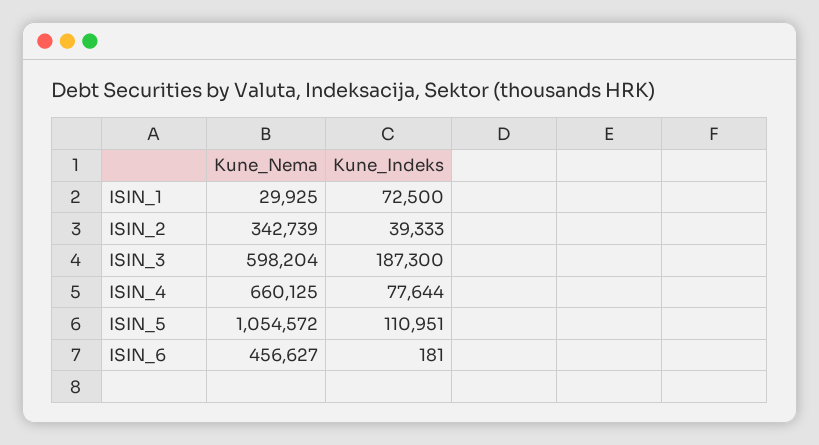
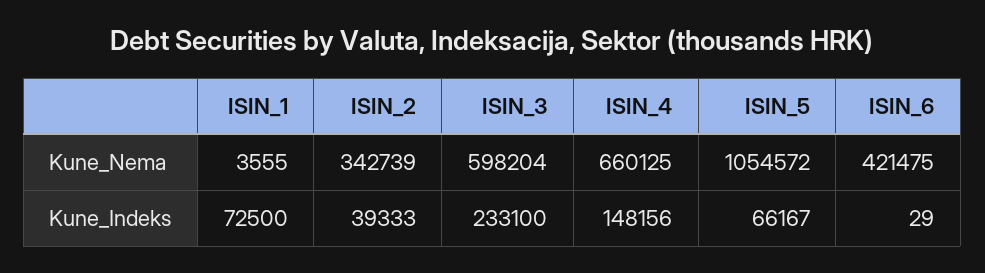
  {
    "Kune_Nema": {
-     "ISIN_1": 29925,
+     "ISIN_1": 3555,
      "ISIN_2": 342739,
      "ISIN_3": 598204,
      "ISIN_4": 660125,
      "ISIN_5": 1054572,
-     "ISIN_6": 456627
+     "ISIN_6": 421475
    },
    "Kune_Indeks": {
      "ISIN_1": 72500,
      "ISIN_2": 39333,
-     "ISIN_3": 187300,
+     "ISIN_3": 233100,
-     "ISIN_4": 77644,
+     "ISIN_4": 148156,
-     "ISIN_5": 110951,
+     "ISIN_5": 66167,
-     "ISIN_6": 181
+     "ISIN_6": 29
    }
  }

